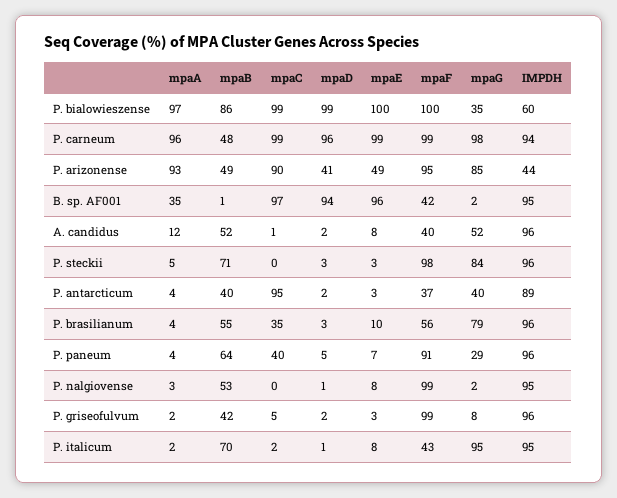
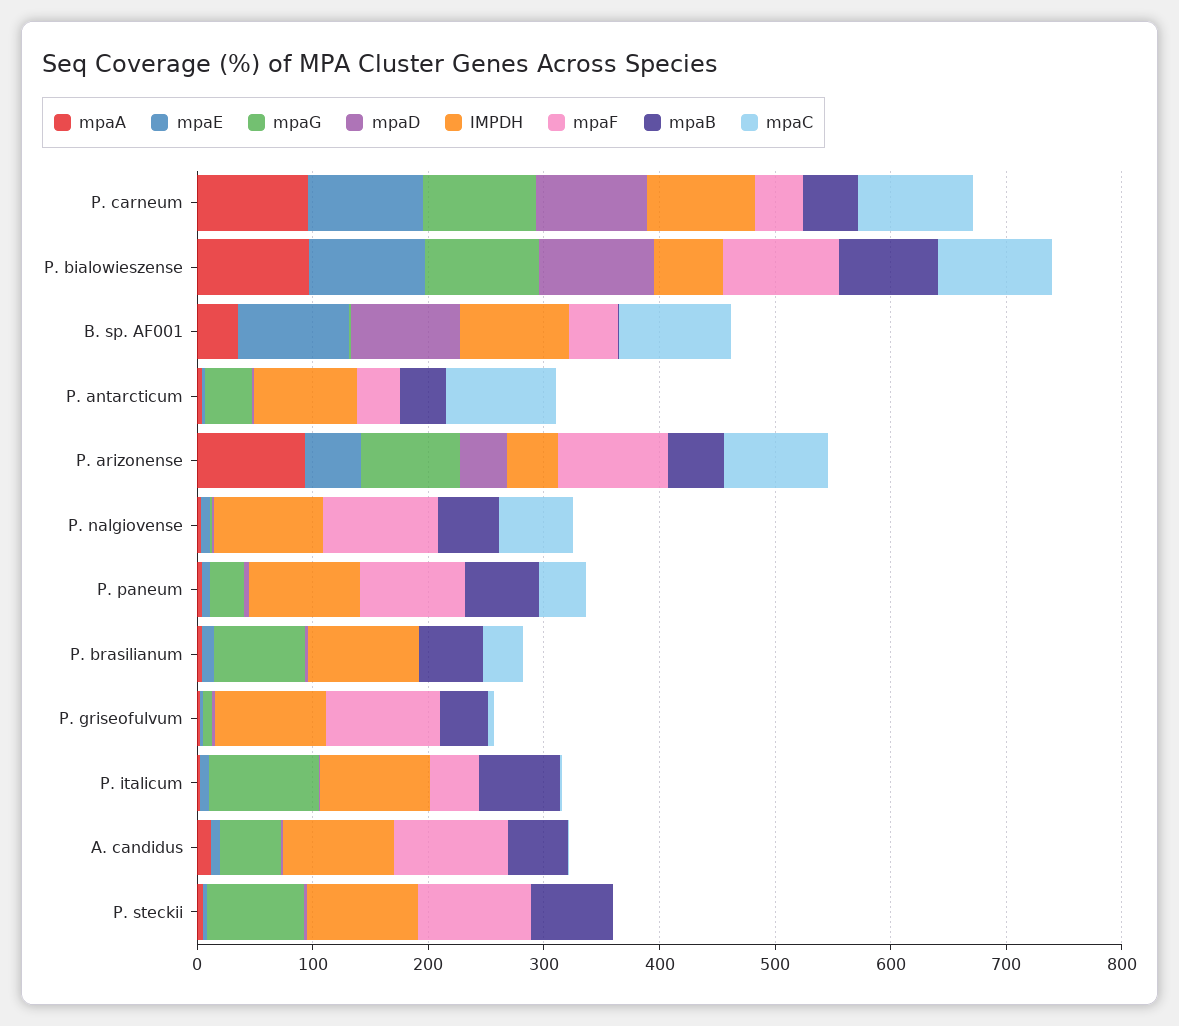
  {
    "mpaA": {
      "P. bialowieszense": 97,
      "P. carneum": 96,
      "P. arizonense": 93,
      "B. sp. AF001": 35,
      "A. candidus": 12,
      "P. steckii": 5,
      "P. antarcticum": 4,
      "P. brasilianum": 4,
      "P. paneum": 4,
      "P. nalgiovense": 3,
      "P. griseofulvum": 2,
      "P. italicum": 2
    },
    "mpaB": {
      "P. bialowieszense": 86,
      "P. carneum": 48,
      "P. arizonense": 49,
      "B. sp. AF001": 1,
      "A. candidus": 52,
      "P. steckii": 71,
      "P. antarcticum": 40,
      "P. brasilianum": 55,
      "P. paneum": 64,
      "P. nalgiovense": 53,
      "P. griseofulvum": 42,
      "P. italicum": 70
    },
    "mpaC": {
      "P. bialowieszense": 99,
      "P. carneum": 99,
      "P. arizonense": 90,
      "B. sp. AF001": 97,
      "A. candidus": 1,
      "P. steckii": 0,
      "P. antarcticum": 95,
      "P. brasilianum": 35,
      "P. paneum": 40,
-     "P. nalgiovense": 0,
+     "P. nalgiovense": 60,
      "P. griseofulvum": 5,
      "P. italicum": 2
    },
    "mpaD": {
      "P. bialowieszense": 99,
      "P. carneum": 96,
      "P. arizonense": 41,
      "B. sp. AF001": 94,
      "A. candidus": 2,
      "P. steckii": 3,
      "P. antarcticum": 2,
      "P. brasilianum": 3,
      "P. paneum": 5,
      "P. nalgiovense": 1,
      "P. griseofulvum": 2,
      "P. italicum": 1
    },
    "mpaE": {
      "P. bialowieszense": 100,
      "P. carneum": 99,
      "P. arizonense": 49,
      "B. sp. AF001": 96,
      "A. candidus": 8,
      "P. steckii": 3,
      "P. antarcticum": 3,
      "P. brasilianum": 10,
      "P. paneum": 7,
      "P. nalgiovense": 8,
      "P. griseofulvum": 3,
      "P. italicum": 8
    },
    "mpaF": {
      "P. bialowieszense": 100,
-     "P. carneum": 99,
+     "P. carneum": 40,
      "P. arizonense": 95,
      "B. sp. AF001": 42,
-     "A. candidus": 40,
+     "A. candidus": 100,
      "P. steckii": 98,
      "P. antarcticum": 37,
-     "P. brasilianum": 56,
+     "P. brasilianum": 0,
      "P. paneum": 91,
      "P. nalgiovense": 99,
      "P. griseofulvum": 99,
      "P. italicum": 43
    },
    "mpaG": {
-     "P. bialowieszense": 35,
+     "P. bialowieszense": 100,
      "P. carneum": 98,
      "P. arizonense": 85,
      "B. sp. AF001": 2,
      "A. candidus": 52,
      "P. steckii": 84,
      "P. antarcticum": 40,
      "P. brasilianum": 79,
      "P. paneum": 29,
      "P. nalgiovense": 2,
      "P. griseofulvum": 8,
      "P. italicum": 95
    },
    "IMPDH": {
      "P. bialowieszense": 60,
      "P. carneum": 94,
      "P. arizonense": 44,
      "B. sp. AF001": 95,
      "A. candidus": 96,
      "P. steckii": 96,
      "P. antarcticum": 89,
      "P. brasilianum": 96,
      "P. paneum": 96,
      "P. nalgiovense": 95,
      "P. griseofulvum": 96,
      "P. italicum": 95
    }
  }

